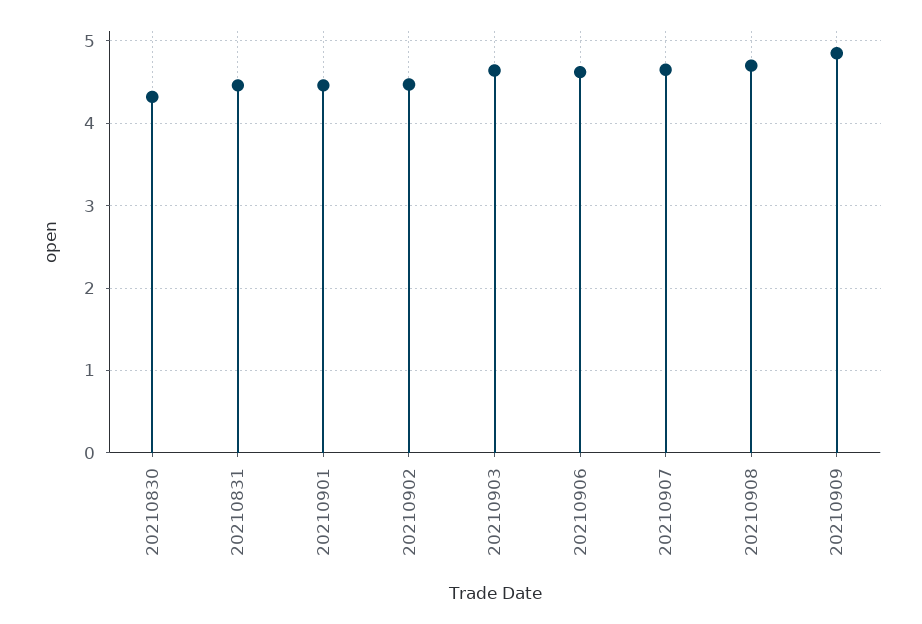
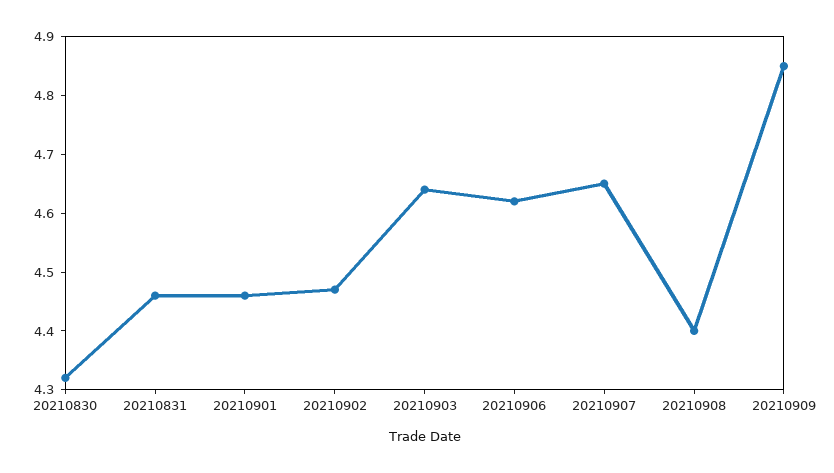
  {
    "20210830": 4.3,
    "20210831": 4.45,
    "20210901": 4.45,
    "20210902": 4.45,
    "20210903": 4.65,
    "20210906": 4.6,
    "20210907": 4.65,
-   "20210908": 4.7,
+   "20210908": 4.4,
    "20210909": 4.85
  }

